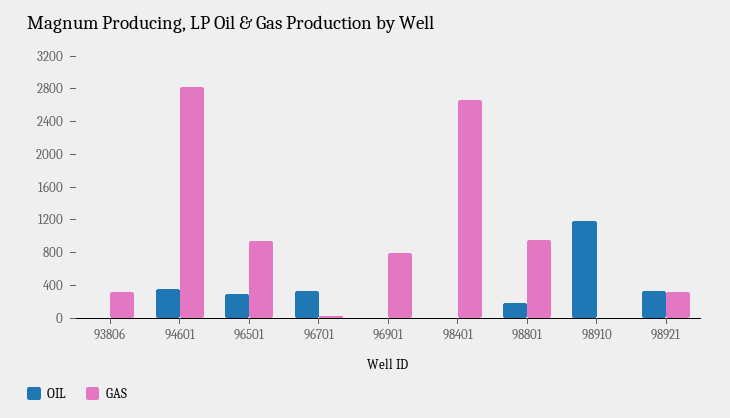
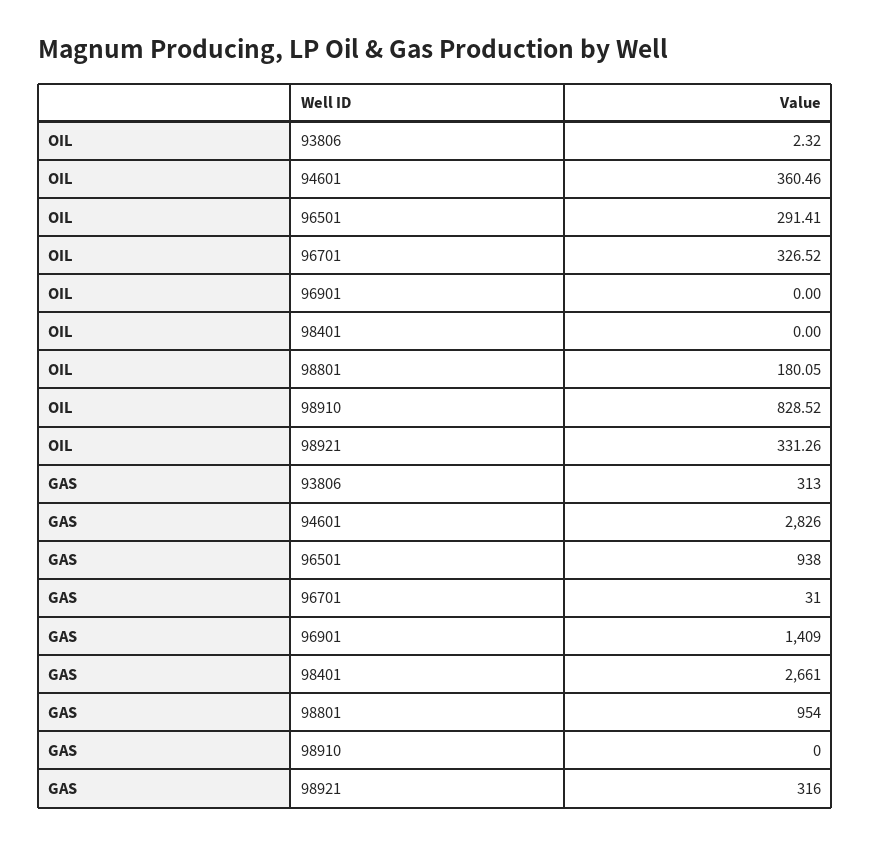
  {
    "OIL": {
      "93806": 2.32,
      "94601": 360.46,
      "96501": 291.41,
      "96701": 326.52,
      "96901": 0,
      "98401": 0,
      "98801": 180.05,
-     "98910": 1200,
+     "98910": 828.52,
      "98921": 331.26
    },
    "GAS": {
      "93806": 313,
      "94601": 2826,
      "96501": 938,
      "96701": 31,
-     "96901": 800,
+     "96901": 1409,
      "98401": 2661,
      "98801": 954,
      "98910": 0,
      "98921": 316
    }
  }

